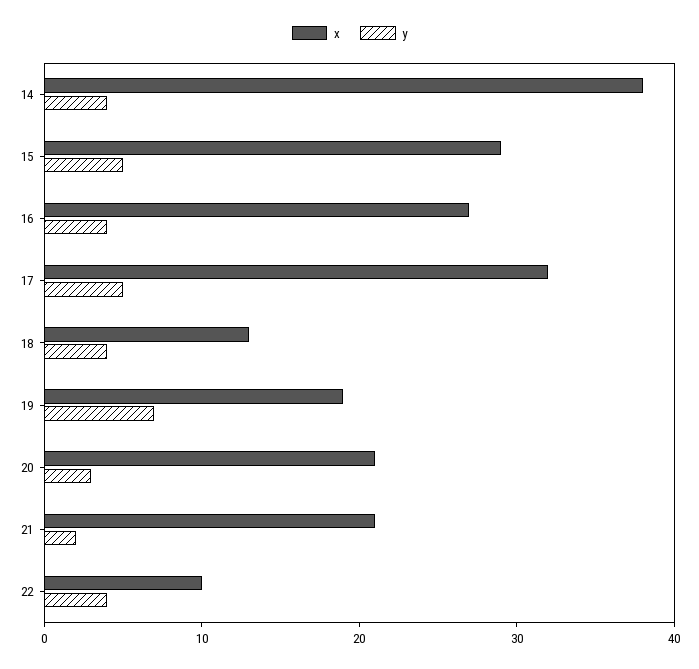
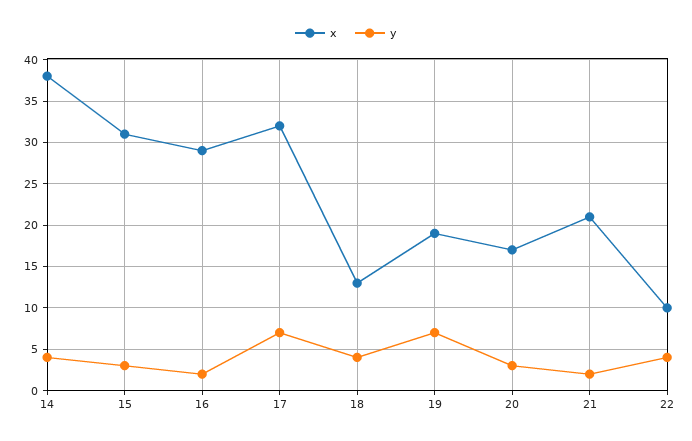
  {
    "x": {
      "14": 38,
-     "15": 29,
+     "15": 31,
-     "16": 27,
+     "16": 29,
      "17": 32,
      "18": 13,
      "19": 19,
-     "20": 21,
+     "20": 17,
      "21": 21,
      "22": 10
    },
    "y": {
      "14": 4,
-     "15": 5,
+     "15": 3,
-     "16": 4,
+     "16": 2,
-     "17": 5,
+     "17": 7,
      "18": 4,
      "19": 7,
      "20": 3,
      "21": 2,
      "22": 4
    }
  }

